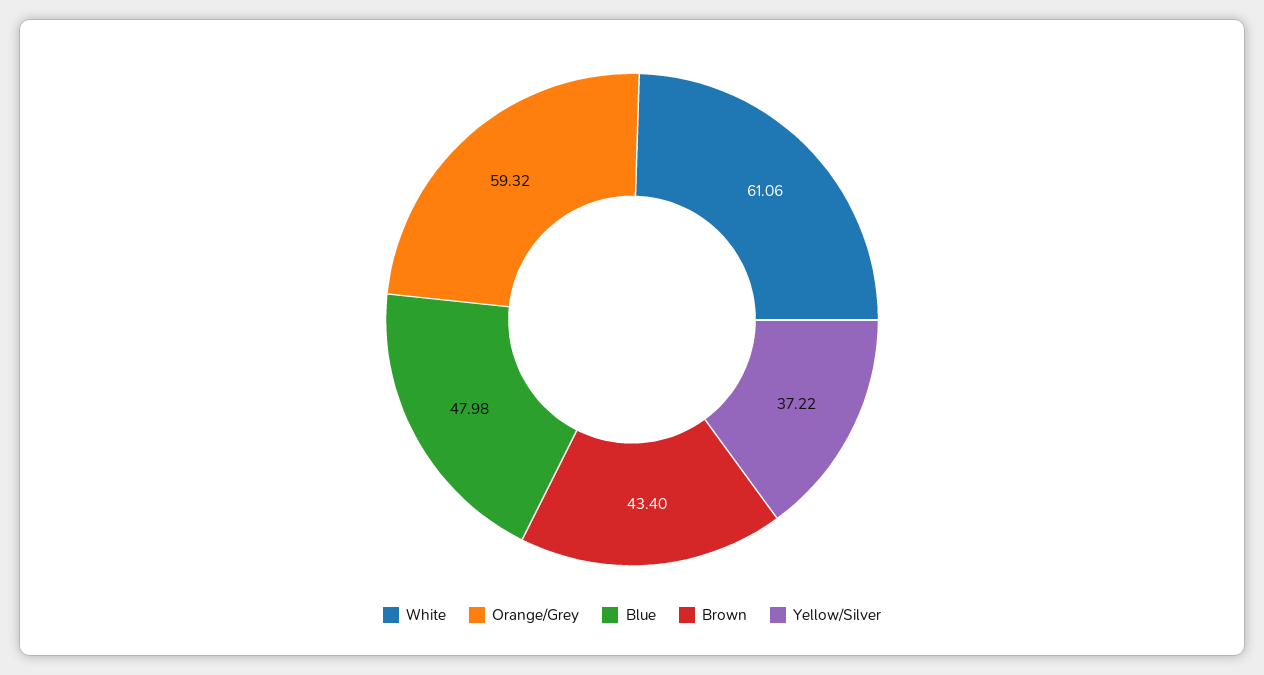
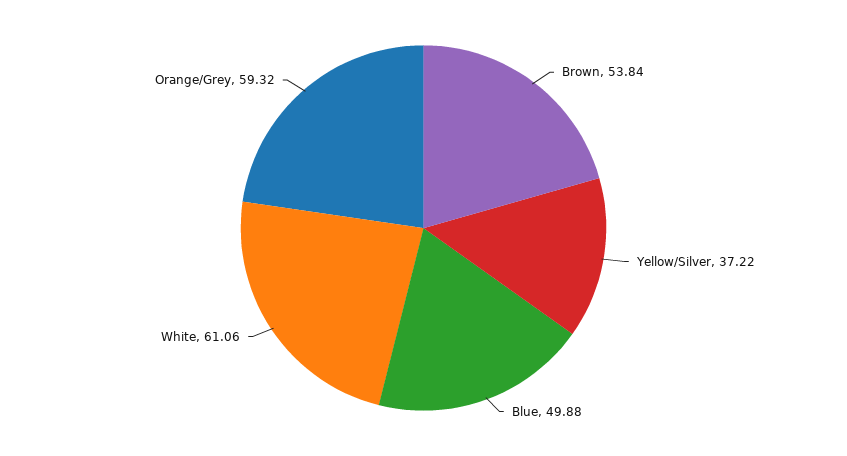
  {
    "White": 61.06,
    "Orange/Grey": 59.32,
-   "Blue": 47.98,
+   "Blue": 49.88,
-   "Brown": 43.4,
+   "Brown": 53.84,
    "Yellow/Silver": 37.22
  }

